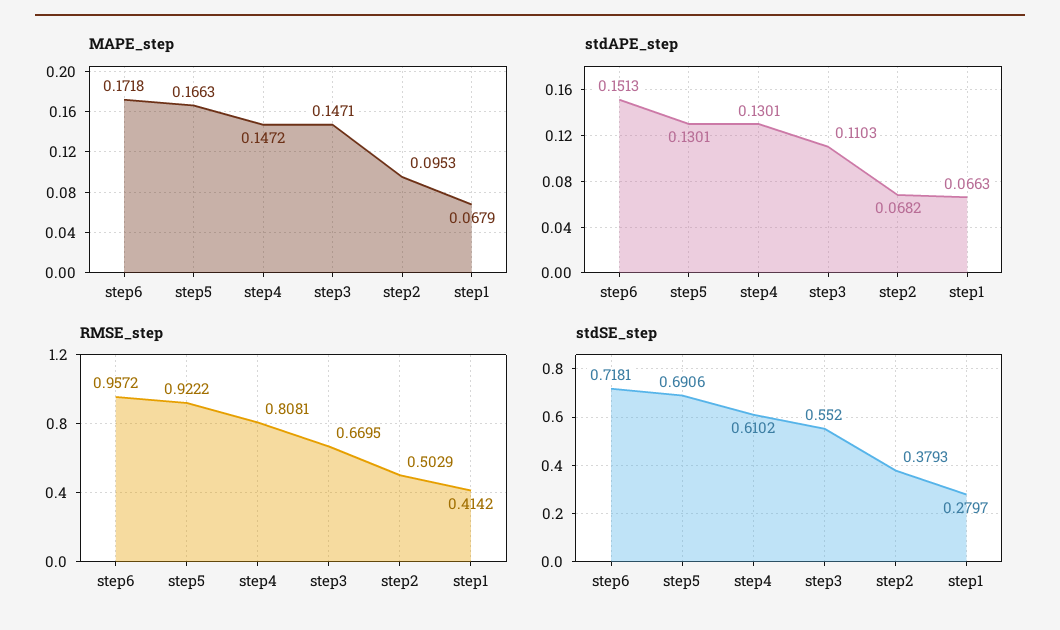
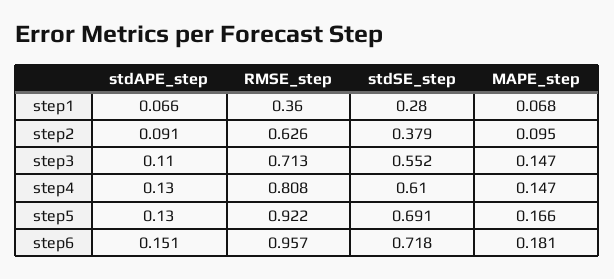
  {
    "MAPE_step": {
-     "step6": 0.1718,
+     "step6": 0.181,
      "step5": 0.1663,
      "step4": 0.1472,
      "step3": 0.1471,
      "step2": 0.0953,
      "step1": 0.0679
    },
    "stdAPE_step": {
      "step6": 0.1513,
      "step5": 0.1301,
      "step4": 0.1301,
      "step3": 0.1103,
-     "step2": 0.0682,
+     "step2": 0.091,
      "step1": 0.0663
    },
    "RMSE_step": {
      "step6": 0.9572,
      "step5": 0.9222,
      "step4": 0.8081,
-     "step3": 0.6695,
+     "step3": 0.713,
-     "step2": 0.5029,
+     "step2": 0.626,
-     "step1": 0.4142
+     "step1": 0.36
    },
    "stdSE_step": {
      "step6": 0.7181,
      "step5": 0.6906,
      "step4": 0.6102,
      "step3": 0.552,
      "step2": 0.3793,
      "step1": 0.2797
    }
  }

